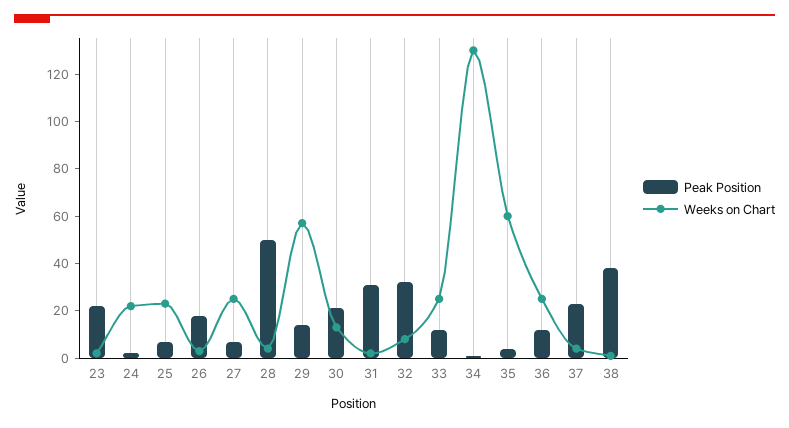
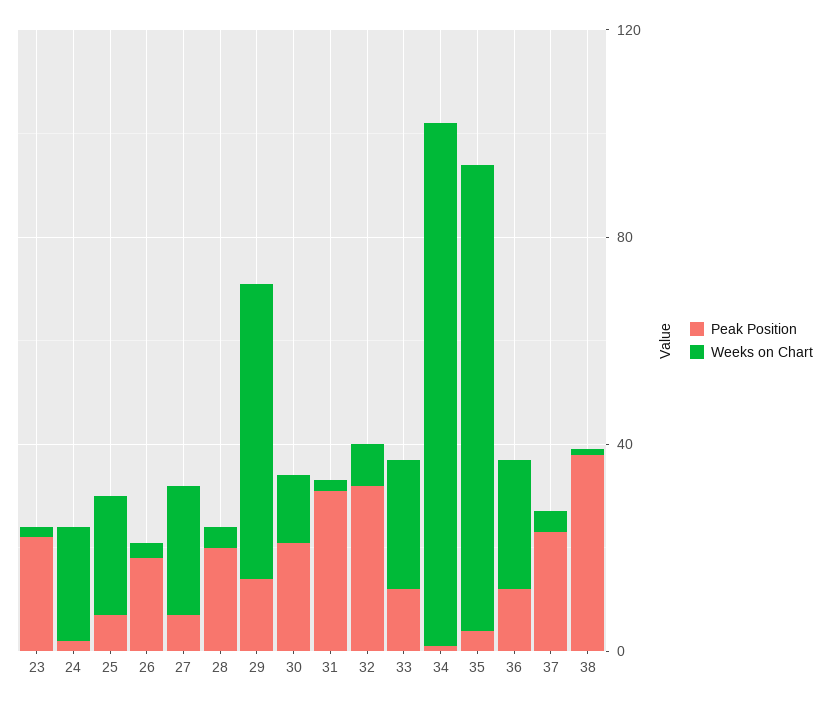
  {
    "Peak Position": {
      "23": 20,
      "24": 0,
      "25": 5,
      "26": 20,
      "27": 5,
-     "28": 50,
+     "28": 20,
      "29": 15,
      "30": 20,
      "31": 30,
      "32": 30,
      "33": 10,
      "34": 0,
      "35": 5,
      "36": 10,
      "37": 25,
      "38": 40
    },
    "Weeks on Chart": {
      "23": 0,
      "24": 20,
      "25": 25,
      "26": 5,
      "27": 25,
      "28": 5,
      "29": 55,
      "30": 15,
      "31": 0,
      "32": 10,
      "33": 25,
-     "34": 130,
+     "34": 100,
-     "35": 60,
+     "35": 90,
      "36": 25,
      "37": 5,
      "38": 0
    }
  }

